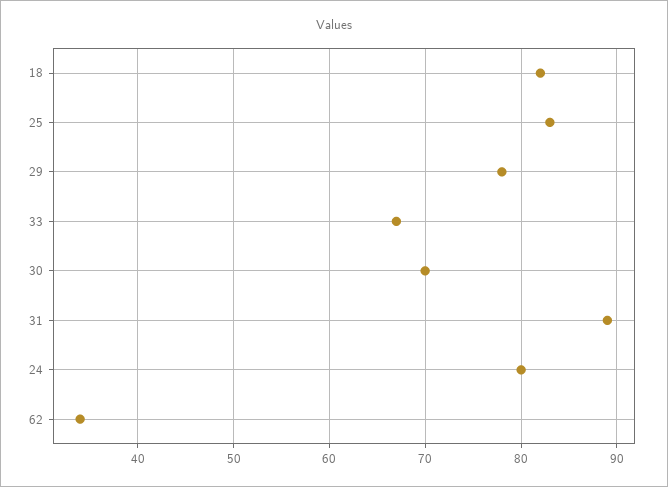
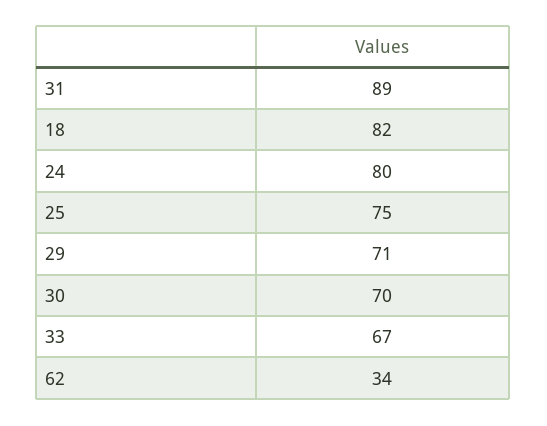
  {
    "18": 82,
-   "25": 83,
+   "25": 75,
-   "29": 78,
+   "29": 71,
    "33": 67,
    "30": 70,
    "31": 89,
    "24": 80,
    "62": 34
  }

